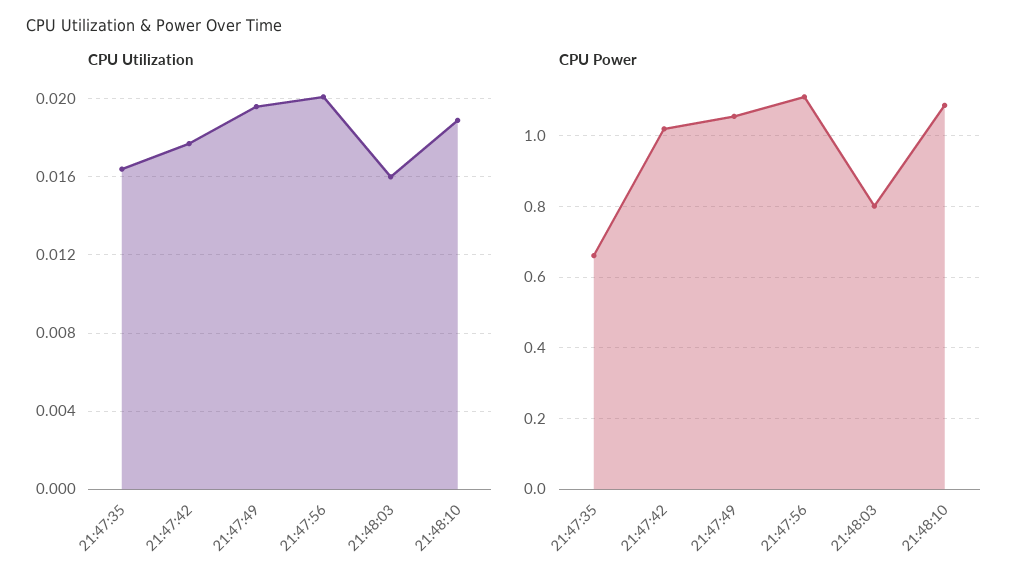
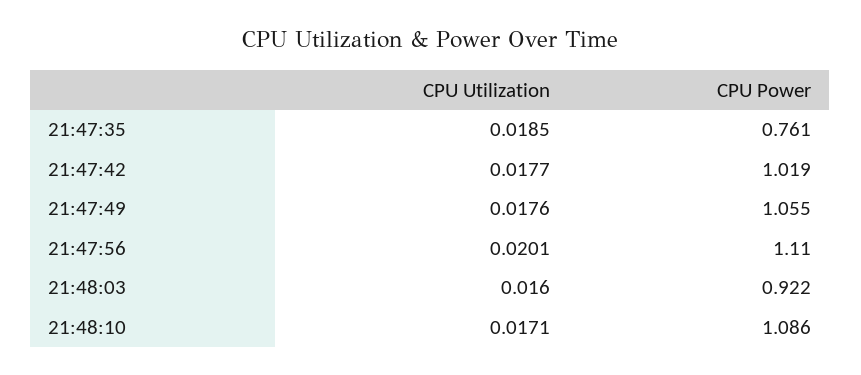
  {
    "CPU Utilization": {
-     "21:47:35": 0.0165,
+     "21:47:35": 0.0185,
      "21:47:42": 0.0177,
-     "21:47:49": 0.0195,
+     "21:47:49": 0.0176,
      "21:47:56": 0.0201,
      "21:48:03": 0.016,
-     "21:48:10": 0.019
+     "21:48:10": 0.0171
    },
    "CPU Power": {
-     "21:47:35": 0.66,
+     "21:47:35": 0.761,
      "21:47:42": 1.019,
      "21:47:49": 1.055,
      "21:47:56": 1.11,
-     "21:48:03": 0.8,
+     "21:48:03": 0.922,
      "21:48:10": 1.086
    }
  }

